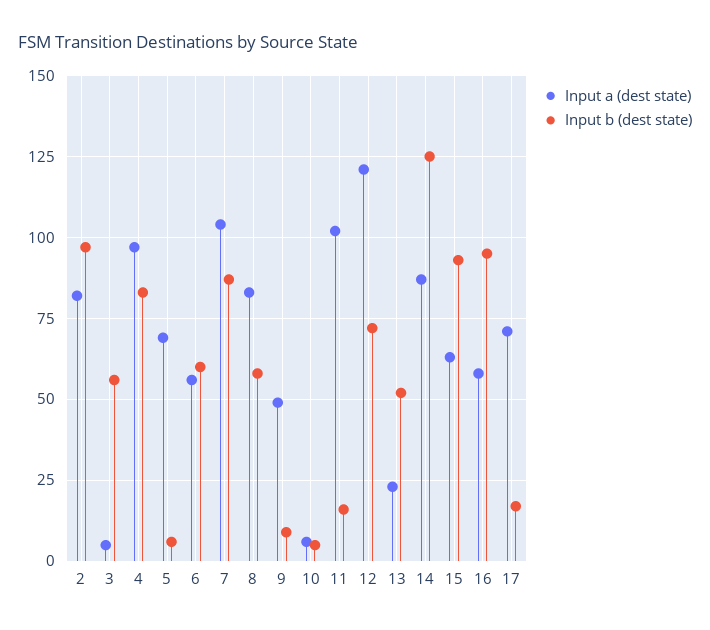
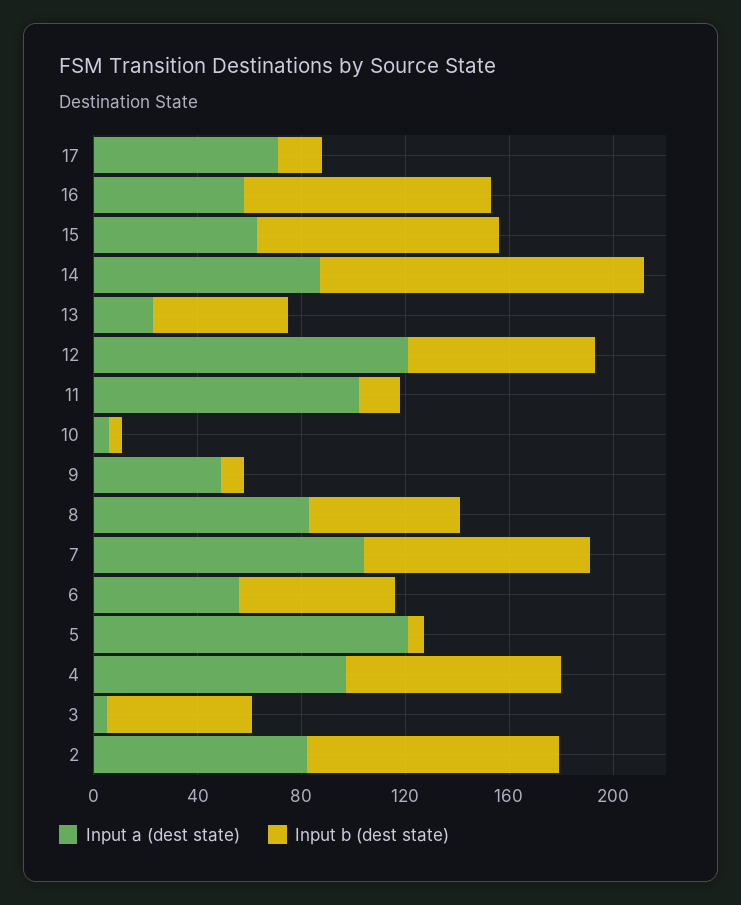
  {
    "Input a (dest state)": {
      "2": 80,
      "3": 5,
      "4": 95,
-     "5": 70,
+     "5": 120,
      "6": 55,
      "7": 105,
      "8": 85,
      "9": 50,
      "10": 5,
      "11": 100,
      "12": 120,
      "13": 25,
      "14": 85,
      "15": 65,
      "16": 60,
      "17": 70
    },
    "Input b (dest state)": {
      "2": 95,
      "3": 55,
      "4": 85,
      "5": 5,
      "6": 60,
      "7": 85,
      "8": 60,
      "9": 10,
      "10": 5,
      "11": 15,
      "12": 70,
      "13": 50,
      "14": 125,
      "15": 95,
      "16": 95,
      "17": 15
    }
  }

